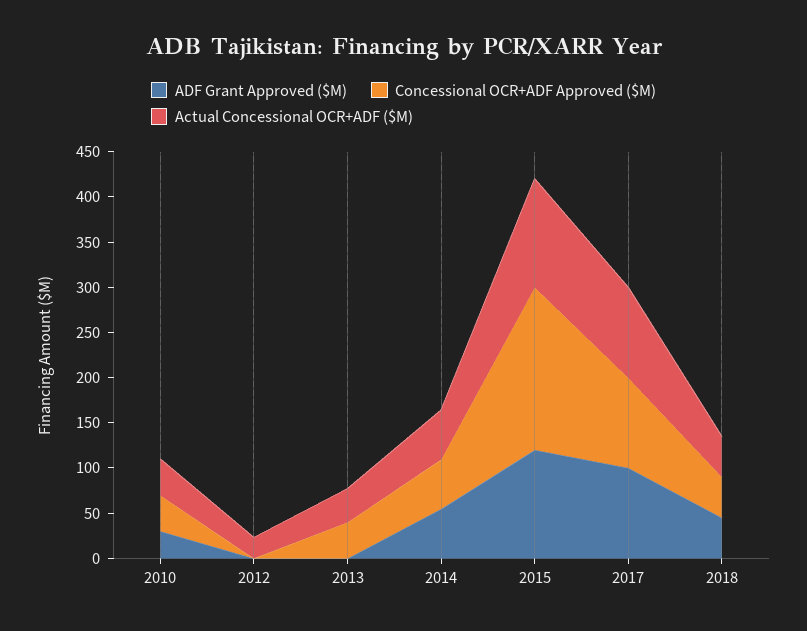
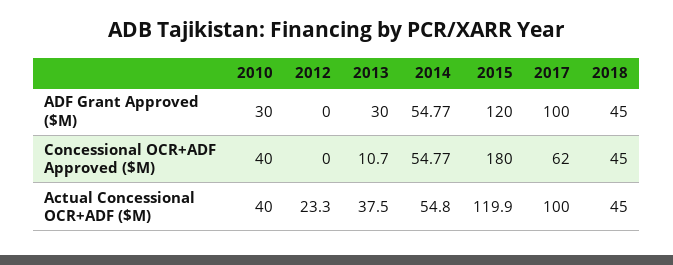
  {
    "ADF Grant Approved ($M)": {
      "2010": 30,
      "2012": 0,
-     "2013": 0,
+     "2013": 30,
      "2014": 54.77,
      "2015": 120,
      "2017": 100,
      "2018": 45
    },
    "Concessional OCR+ADF Approved ($M)": {
      "2010": 40,
      "2012": 0,
-     "2013": 40,
+     "2013": 10.7,
      "2014": 54.77,
      "2015": 180,
-     "2017": 100,
+     "2017": 62,
      "2018": 45
    },
    "Actual Concessional OCR+ADF ($M)": {
      "2010": 40,
      "2012": 23.3,
      "2013": 37.5,
      "2014": 54.8,
      "2015": 119.9,
      "2017": 100,
      "2018": 45
    }
  }

